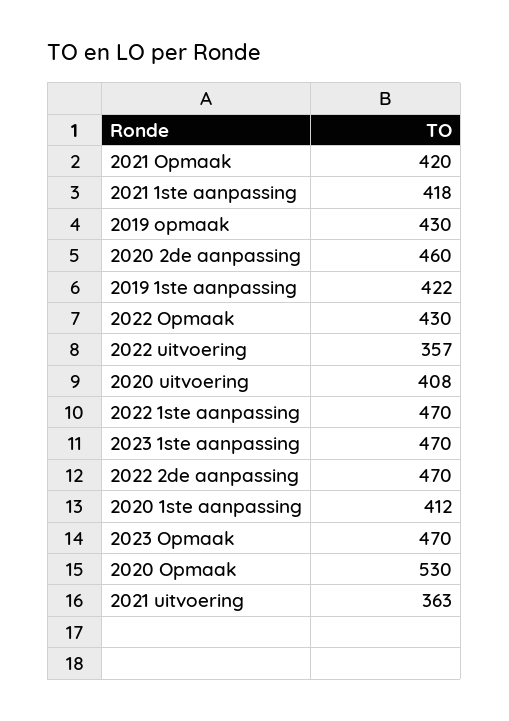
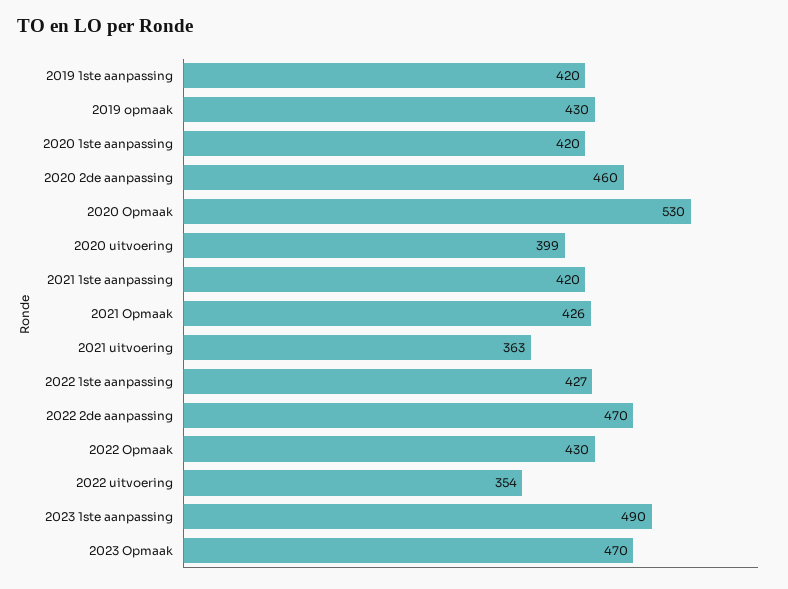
  {
-   "2021 Opmaak": 420,
+   "2021 Opmaak": 426,
-   "2021 1ste aanpassing": 418,
+   "2021 1ste aanpassing": 420,
    "2019 opmaak": 430,
    "2020 2de aanpassing": 460,
-   "2019 1ste aanpassing": 422,
+   "2019 1ste aanpassing": 420,
    "2022 Opmaak": 430,
-   "2022 uitvoering": 357,
+   "2022 uitvoering": 354,
-   "2020 uitvoering": 408,
+   "2020 uitvoering": 399,
-   "2022 1ste aanpassing": 470,
+   "2022 1ste aanpassing": 427,
-   "2023 1ste aanpassing": 470,
+   "2023 1ste aanpassing": 490,
    "2022 2de aanpassing": 470,
-   "2020 1ste aanpassing": 412,
+   "2020 1ste aanpassing": 420,
    "2023 Opmaak": 470,
    "2020 Opmaak": 530,
    "2021 uitvoering": 363
  }

